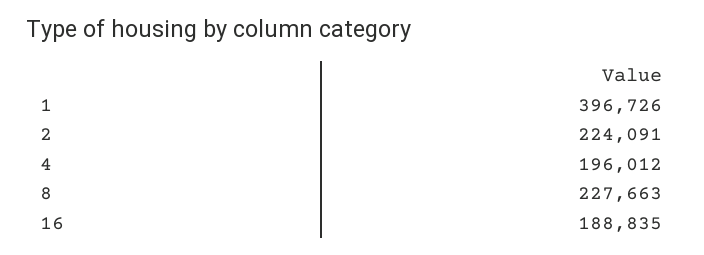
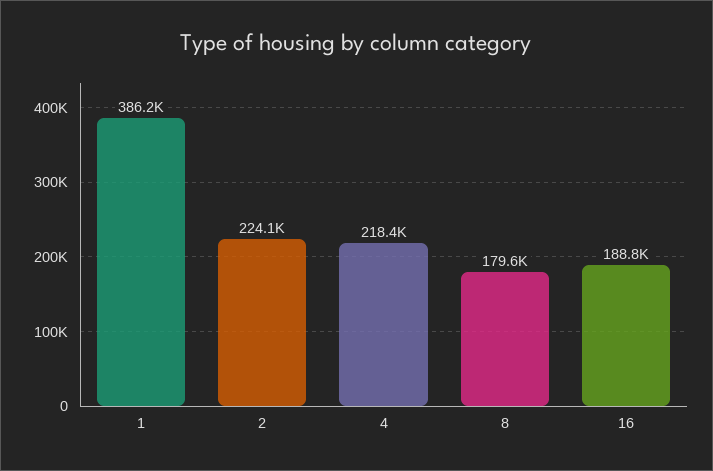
  {
-   "1": 396726,
+   "1": 386200,
    "2": 224091,
-   "4": 196012,
+   "4": 218400,
-   "8": 227663,
+   "8": 179600,
    "16": 188835
  }

